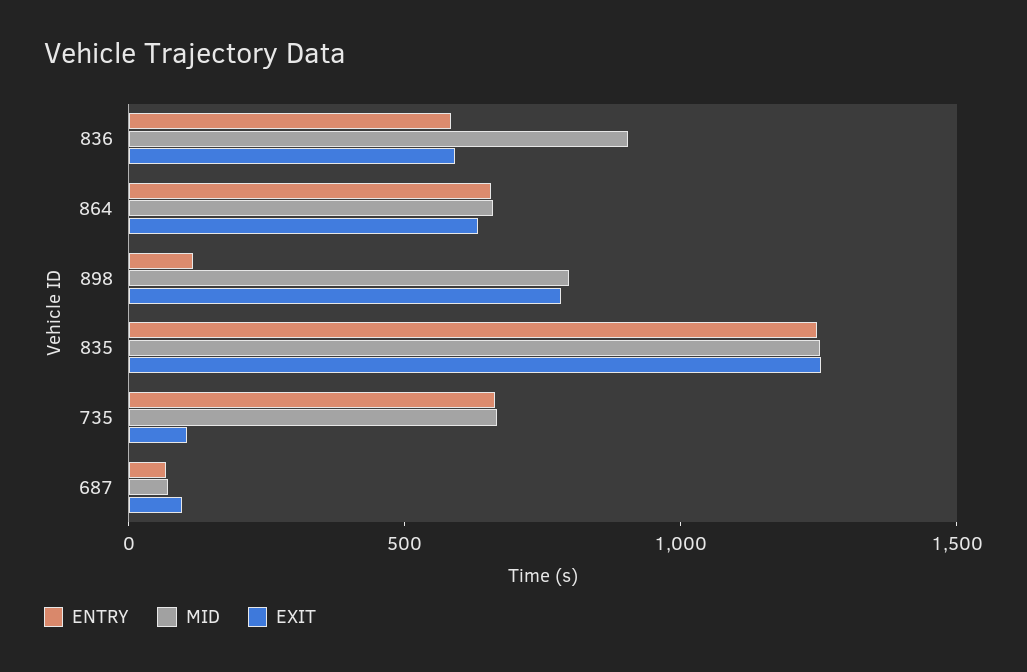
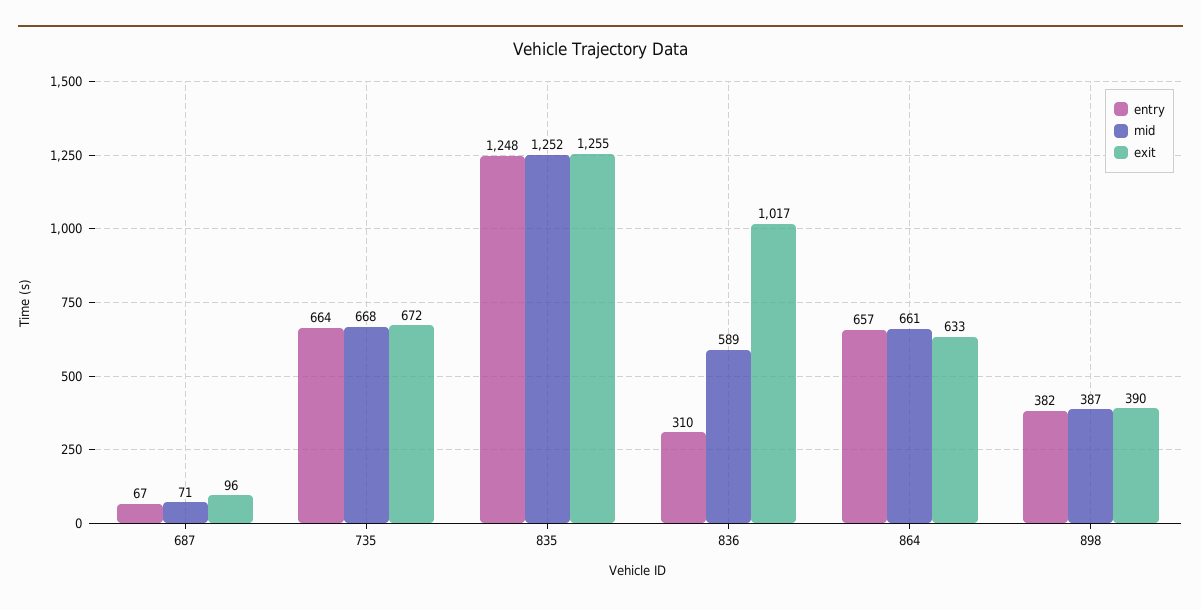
  {
    "ENTRY": {
-     "836": 600,
+     "836": 310,
      "864": 657,
-     "898": 100,
+     "898": 382,
      "835": 1248,
      "735": 664,
      "687": 67
    },
    "MID": {
-     "836": 900,
+     "836": 589,
      "864": 661,
-     "898": 800,
+     "898": 387,
      "835": 1252,
      "735": 668,
      "687": 71
    },
    "EXIT": {
-     "836": 600,
+     "836": 1017,
      "864": 633,
-     "898": 800,
+     "898": 390,
      "835": 1255,
-     "735": 100,
+     "735": 672,
      "687": 96
    }
  }

